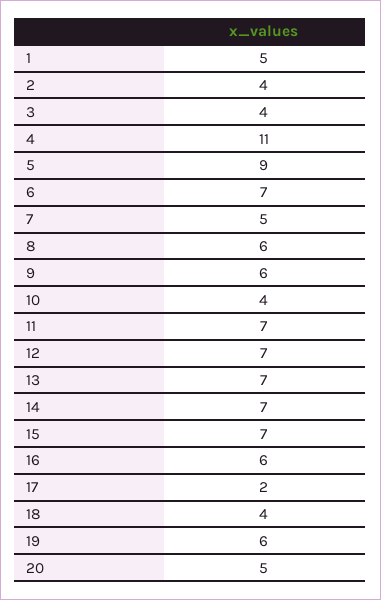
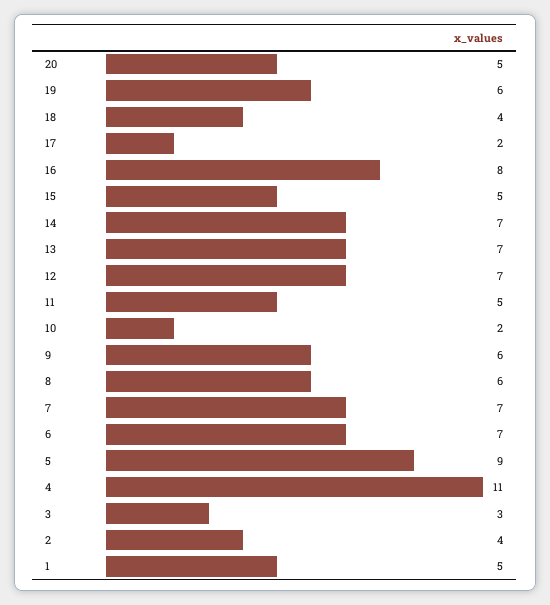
  {
    "1": 5,
    "2": 4,
-   "3": 4,
+   "3": 3,
    "4": 11,
    "5": 9,
    "6": 7,
-   "7": 5,
+   "7": 7,
    "8": 6,
    "9": 6,
-   "10": 4,
+   "10": 2,
-   "11": 7,
+   "11": 5,
    "12": 7,
    "13": 7,
    "14": 7,
-   "15": 7,
+   "15": 5,
-   "16": 6,
+   "16": 8,
    "17": 2,
    "18": 4,
    "19": 6,
    "20": 5
  }

